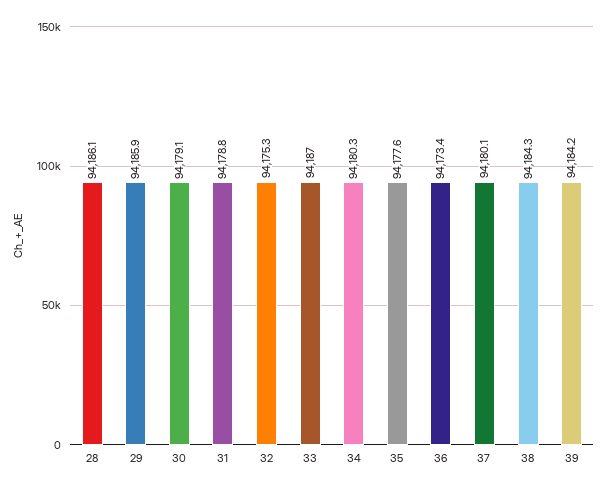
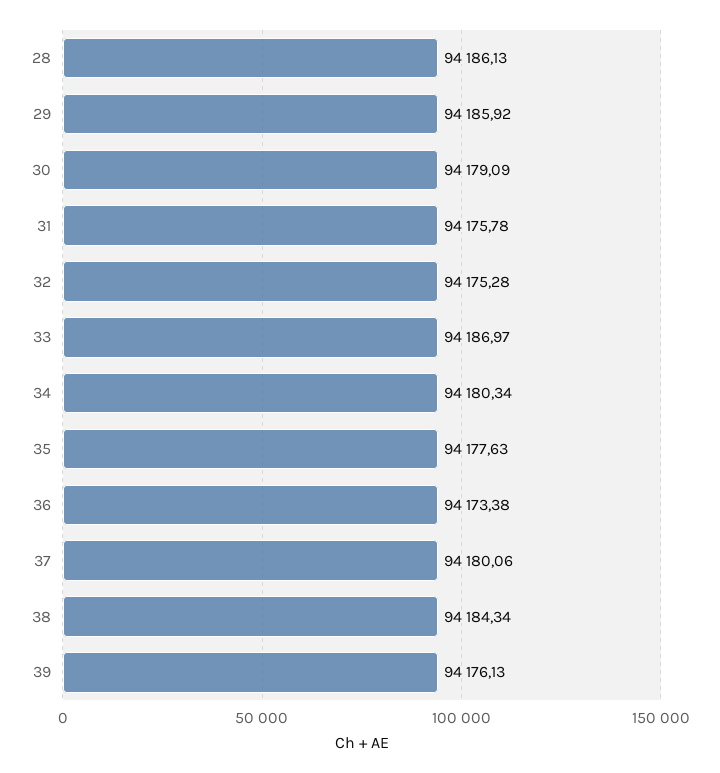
  {
    "28": 94186.13,
    "29": 94185.92,
    "30": 94179.09,
-   "31": 94178.8,
+   "31": 94175.78,
    "32": 94175.28,
    "33": 94186.97,
    "34": 94180.34,
    "35": 94177.63,
    "36": 94173.38,
    "37": 94180.06,
    "38": 94184.34,
-   "39": 94184.2
+   "39": 94176.13
  }

